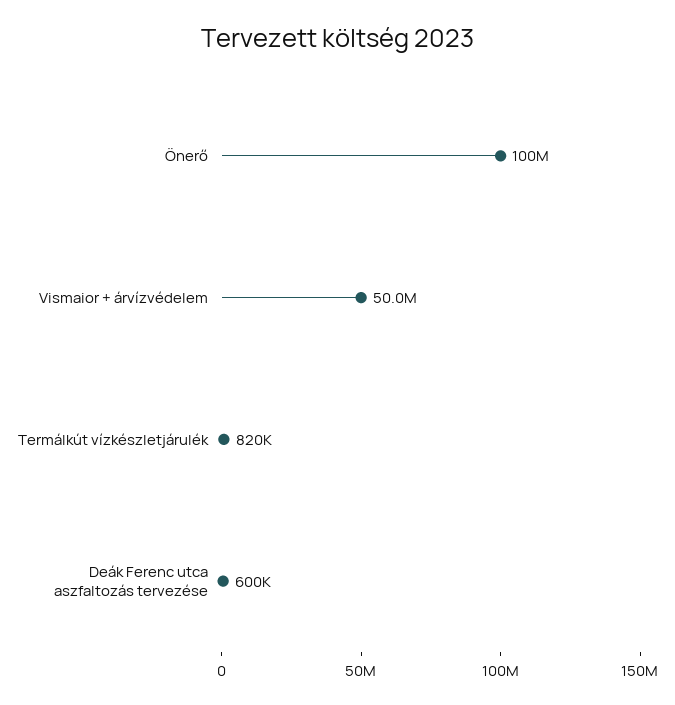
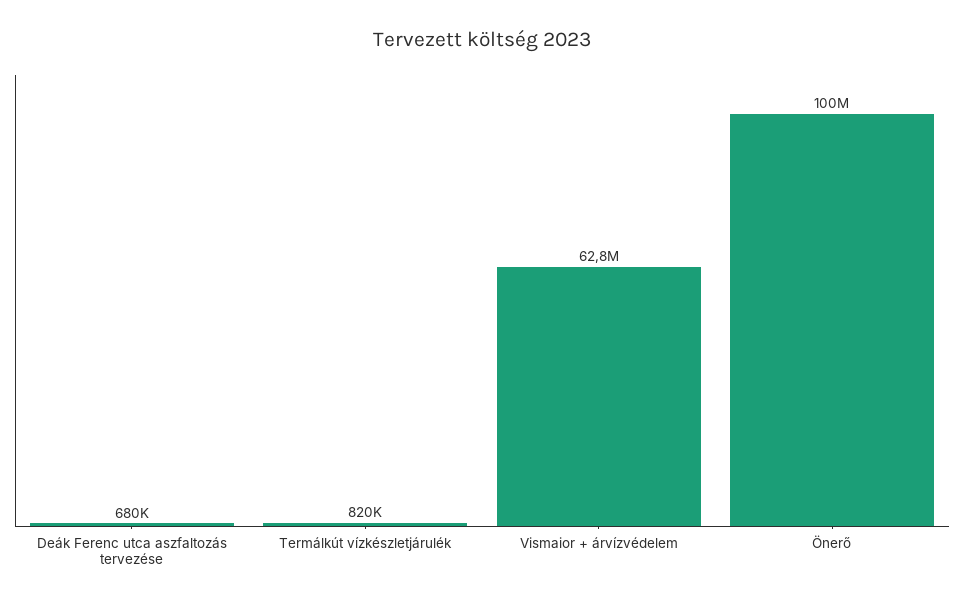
  {
    "Önerő": 100000000,
-   "Vismaior + árvízvédelem": 50000000,
+   "Vismaior + árvízvédelem": 62800000,
    "Termálkút vízkészletjárulék": 820000,
-   "Deák Ferenc utca aszfaltozás tervezése": 600000
+   "Deák Ferenc utca aszfaltozás tervezése": 680000
  }

